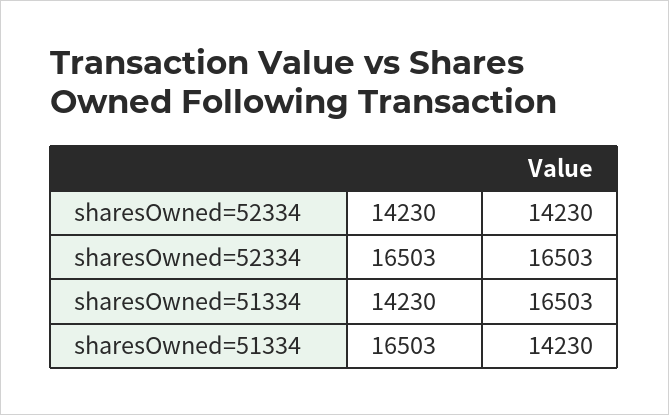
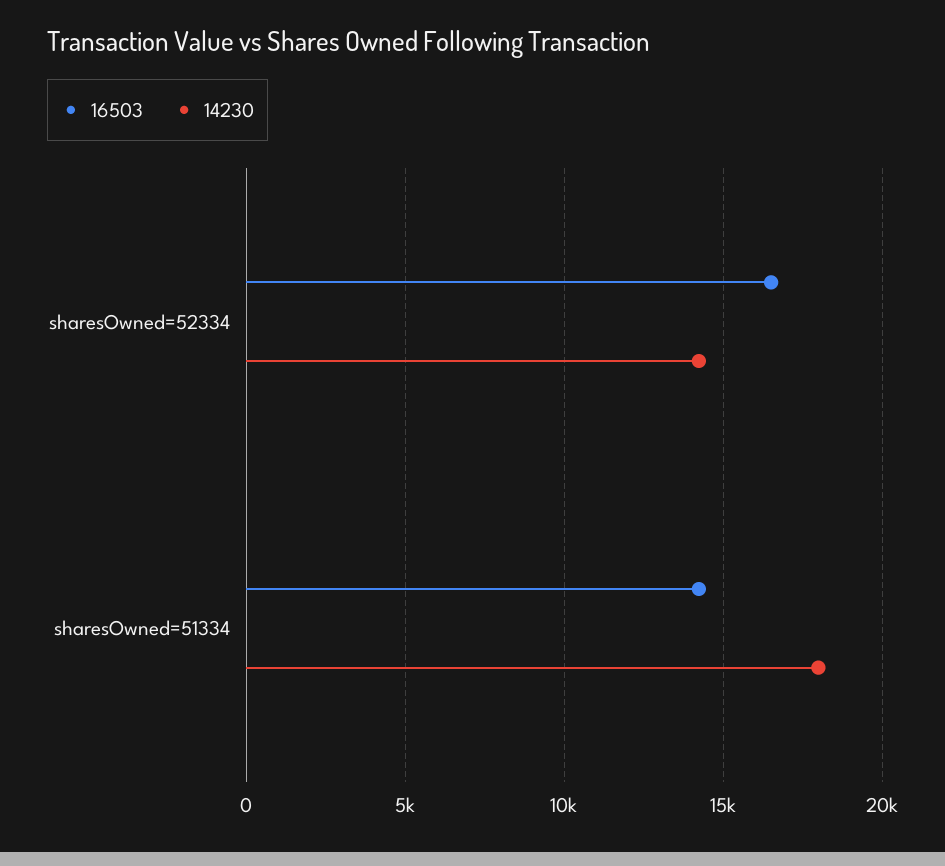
  {
    "14230": {
      "sharesOwned=52334": 14230,
-     "sharesOwned=51334": 16503
+     "sharesOwned=51334": 18000
    },
    "16503": {
      "sharesOwned=52334": 16503,
      "sharesOwned=51334": 14230
    }
  }

